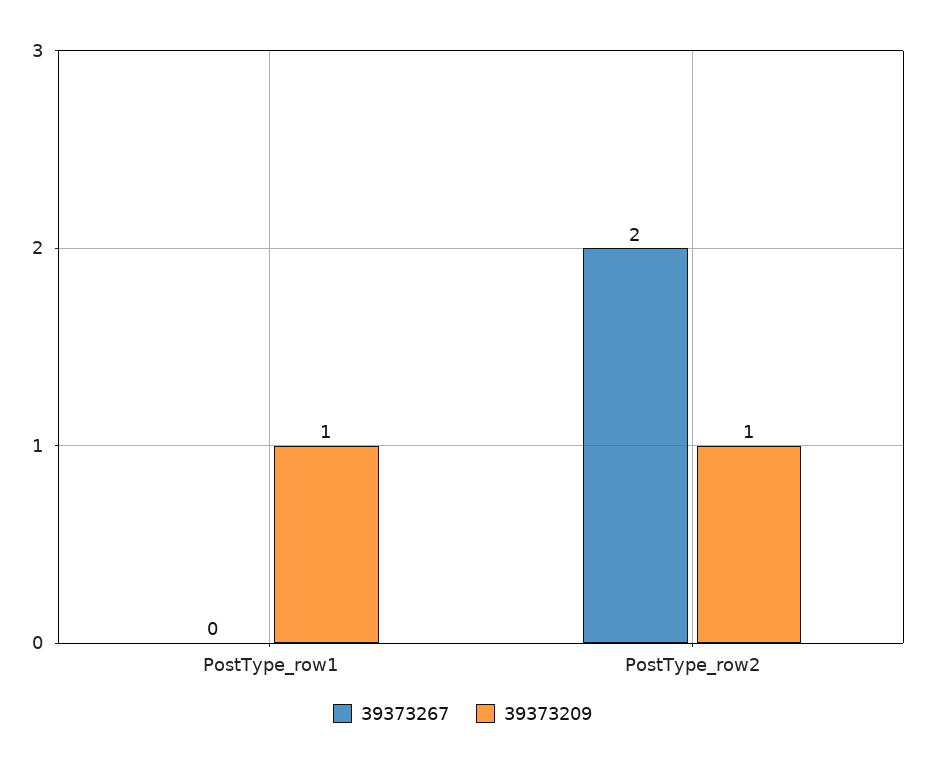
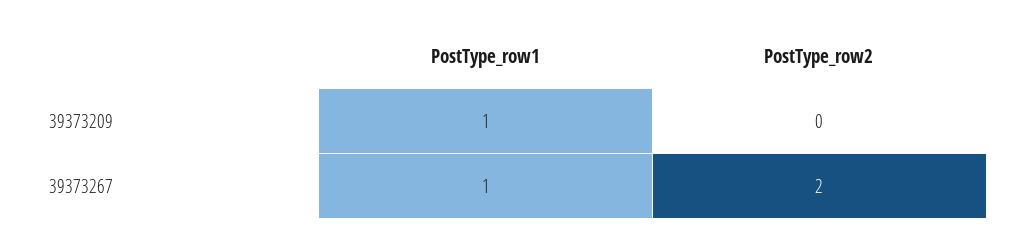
  {
    "39373267": {
-     "PostType_row1": 0,
+     "PostType_row1": 1,
      "PostType_row2": 2
    },
    "39373209": {
      "PostType_row1": 1,
-     "PostType_row2": 1
+     "PostType_row2": 0
    }
  }

